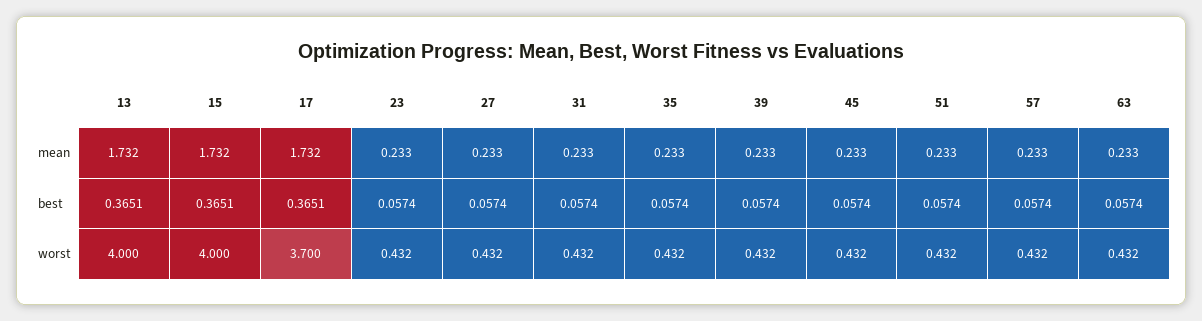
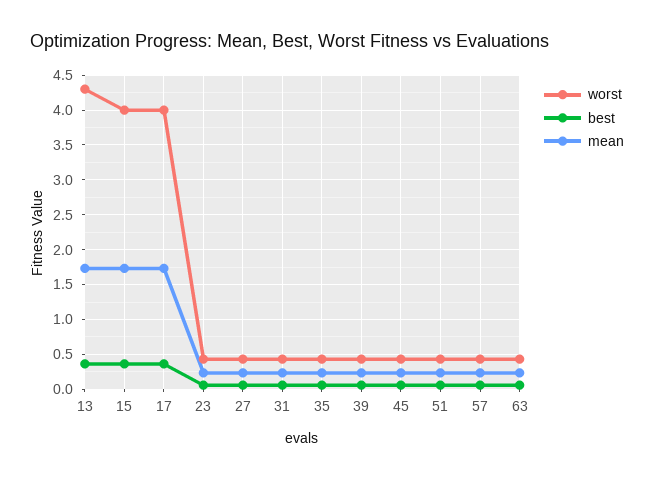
  {
    "mean": {
      "13": 1.732,
      "15": 1.732,
      "17": 1.732,
      "23": 0.233,
      "27": 0.233,
      "31": 0.233,
      "35": 0.233,
      "39": 0.233,
      "45": 0.233,
      "51": 0.233,
      "57": 0.233,
      "63": 0.233
    },
    "best": {
      "13": 0.3651,
      "15": 0.3651,
      "17": 0.3651,
      "23": 0.0574,
      "27": 0.0574,
      "31": 0.0574,
      "35": 0.0574,
      "39": 0.0574,
      "45": 0.0574,
      "51": 0.0574,
      "57": 0.0574,
      "63": 0.0574
    },
    "worst": {
-     "13": 4,
+     "13": 4.3,
      "15": 4,
-     "17": 3.7,
+     "17": 4,
      "23": 0.432,
      "27": 0.432,
      "31": 0.432,
      "35": 0.432,
      "39": 0.432,
      "45": 0.432,
      "51": 0.432,
      "57": 0.432,
      "63": 0.432
    }
  }

